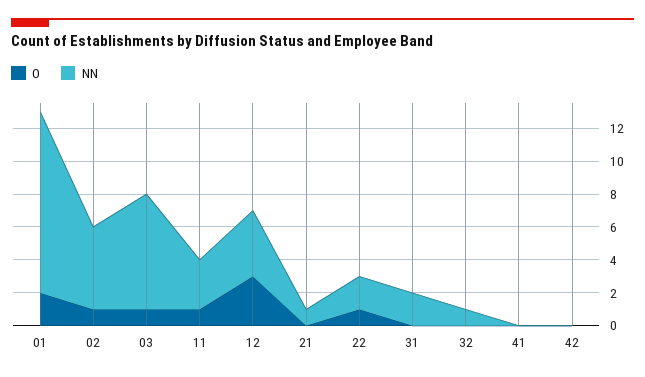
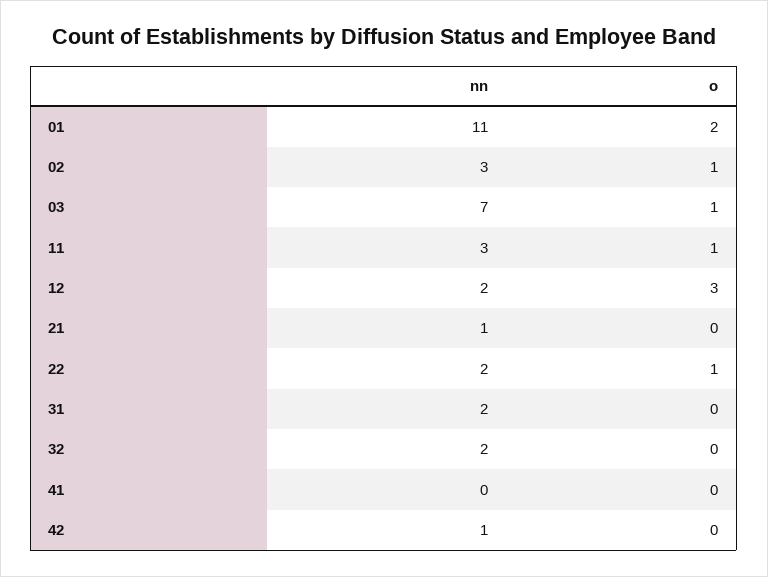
  {
    "O": {
      "01": 2,
      "02": 1,
      "03": 1,
      "11": 1,
      "12": 3,
      "21": 0,
      "22": 1,
      "31": 0,
      "32": 0,
      "41": 0,
      "42": 0
    },
    "NN": {
      "01": 11,
-     "02": 5,
+     "02": 3,
      "03": 7,
      "11": 3,
-     "12": 4,
+     "12": 2,
      "21": 1,
      "22": 2,
      "31": 2,
-     "32": 1,
+     "32": 2,
      "41": 0,
-     "42": 0
+     "42": 1
    }
  }

